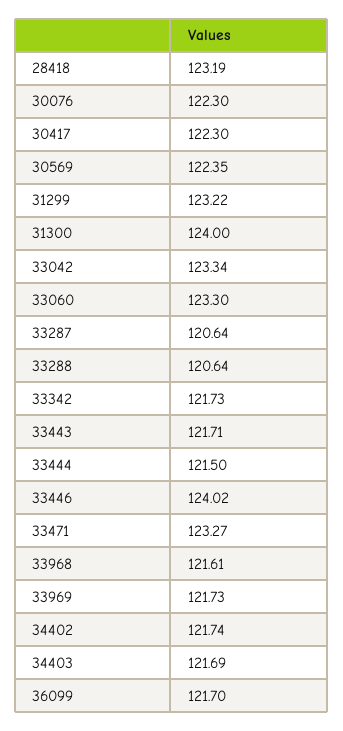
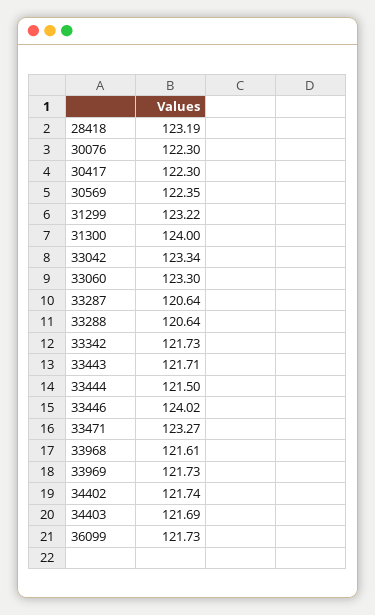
  {
    "28418": 123.19,
    "30076": 122.3,
    "30417": 122.3,
    "30569": 122.35,
    "31299": 123.22,
    "31300": 124,
    "33042": 123.34,
    "33060": 123.3,
    "33287": 120.64,
    "33288": 120.64,
    "33342": 121.73,
    "33443": 121.71,
    "33444": 121.5,
    "33446": 124.02,
    "33471": 123.27,
    "33968": 121.61,
    "33969": 121.73,
    "34402": 121.74,
    "34403": 121.69,
-   "36099": 121.7
+   "36099": 121.73
  }

